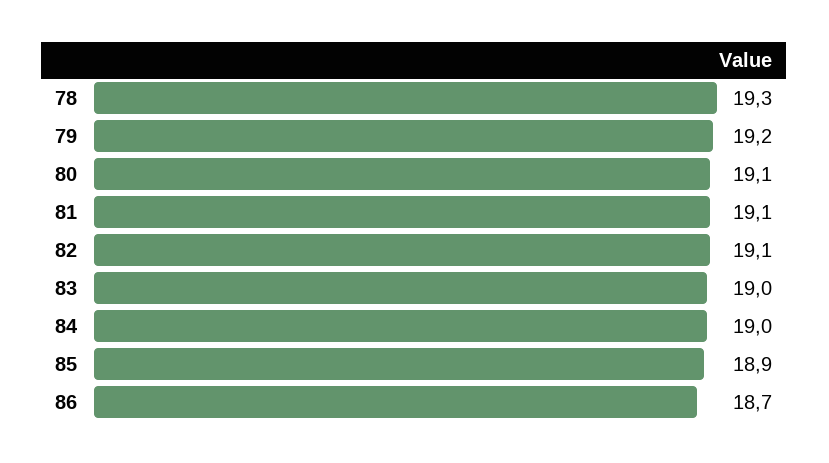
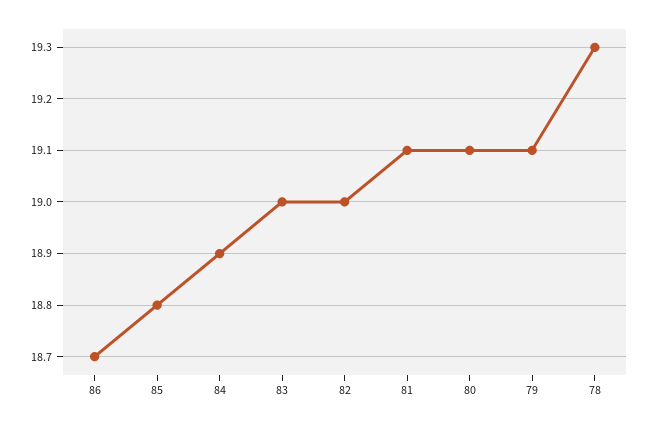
  {
    "78": 19.3,
-   "79": 19.2,
+   "79": 19.1,
    "80": 19.1,
    "81": 19.1,
-   "82": 19.1,
+   "82": 19,
    "83": 19,
-   "84": 19,
+   "84": 18.9,
-   "85": 18.9,
+   "85": 18.8,
    "86": 18.7
  }

